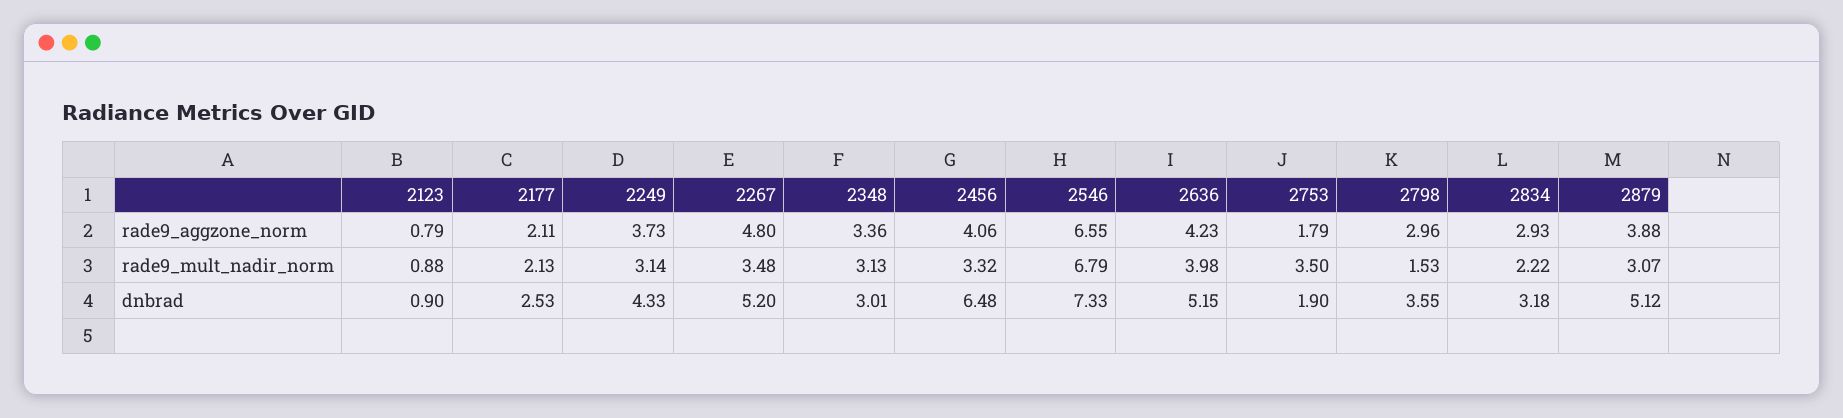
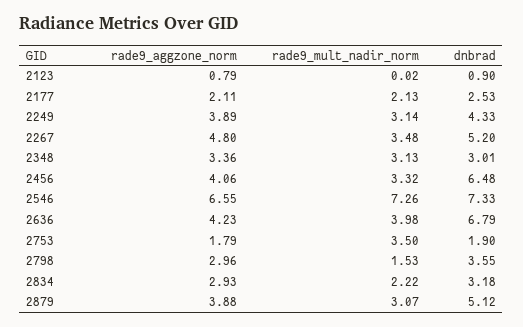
  {
    "2123": {
      "rade9_aggzone_norm": 0.79,
-     "rade9_mult_nadir_norm": 0.88,
+     "rade9_mult_nadir_norm": 0.02,
      "dnbrad": 0.9
    },
    "2177": {
      "rade9_aggzone_norm": 2.11,
      "rade9_mult_nadir_norm": 2.13,
      "dnbrad": 2.53
    },
    "2249": {
-     "rade9_aggzone_norm": 3.73,
+     "rade9_aggzone_norm": 3.89,
      "rade9_mult_nadir_norm": 3.14,
      "dnbrad": 4.33
    },
    "2267": {
      "rade9_aggzone_norm": 4.8,
      "rade9_mult_nadir_norm": 3.48,
      "dnbrad": 5.2
    },
    "2348": {
      "rade9_aggzone_norm": 3.36,
      "rade9_mult_nadir_norm": 3.13,
      "dnbrad": 3.01
    },
    "2456": {
      "rade9_aggzone_norm": 4.06,
      "rade9_mult_nadir_norm": 3.32,
      "dnbrad": 6.48
    },
    "2546": {
      "rade9_aggzone_norm": 6.55,
-     "rade9_mult_nadir_norm": 6.79,
+     "rade9_mult_nadir_norm": 7.26,
      "dnbrad": 7.33
    },
    "2636": {
      "rade9_aggzone_norm": 4.23,
      "rade9_mult_nadir_norm": 3.98,
-     "dnbrad": 5.15
+     "dnbrad": 6.79
    },
    "2753": {
      "rade9_aggzone_norm": 1.79,
      "rade9_mult_nadir_norm": 3.5,
      "dnbrad": 1.9
    },
    "2798": {
      "rade9_aggzone_norm": 2.96,
      "rade9_mult_nadir_norm": 1.53,
      "dnbrad": 3.55
    },
    "2834": {
      "rade9_aggzone_norm": 2.93,
      "rade9_mult_nadir_norm": 2.22,
      "dnbrad": 3.18
    },
    "2879": {
      "rade9_aggzone_norm": 3.88,
      "rade9_mult_nadir_norm": 3.07,
      "dnbrad": 5.12
    }
  }

